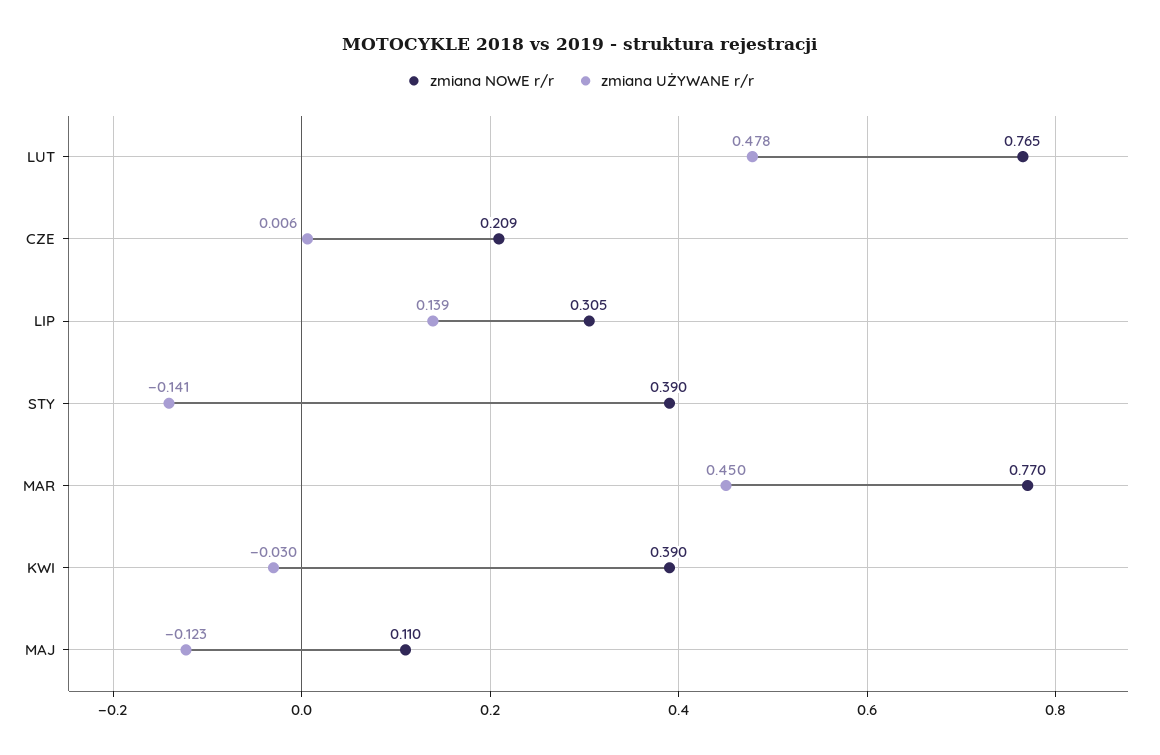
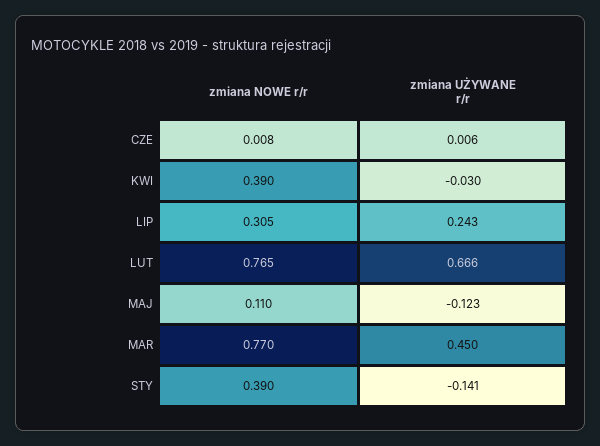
  {
    "zmiana NOWE r/r": {
      "LUT": 0.765,
-     "CZE": 0.209,
+     "CZE": 0.008,
      "LIP": 0.305,
      "STY": 0.39,
      "MAR": 0.77,
      "KWI": 0.39,
      "MAJ": 0.11
    },
    "zmiana UŻYWANE r/r": {
-     "LUT": 0.478,
+     "LUT": 0.666,
      "CZE": 0.006,
-     "LIP": 0.139,
+     "LIP": 0.243,
      "STY": -0.141,
      "MAR": 0.45,
      "KWI": -0.03,
      "MAJ": -0.123
    }
  }

